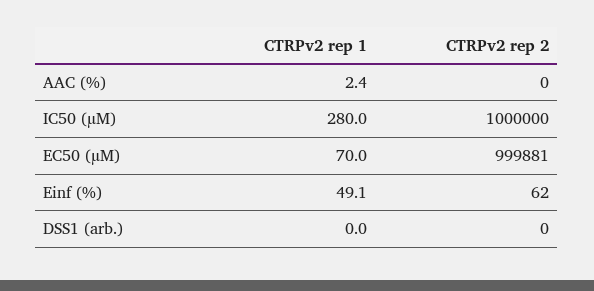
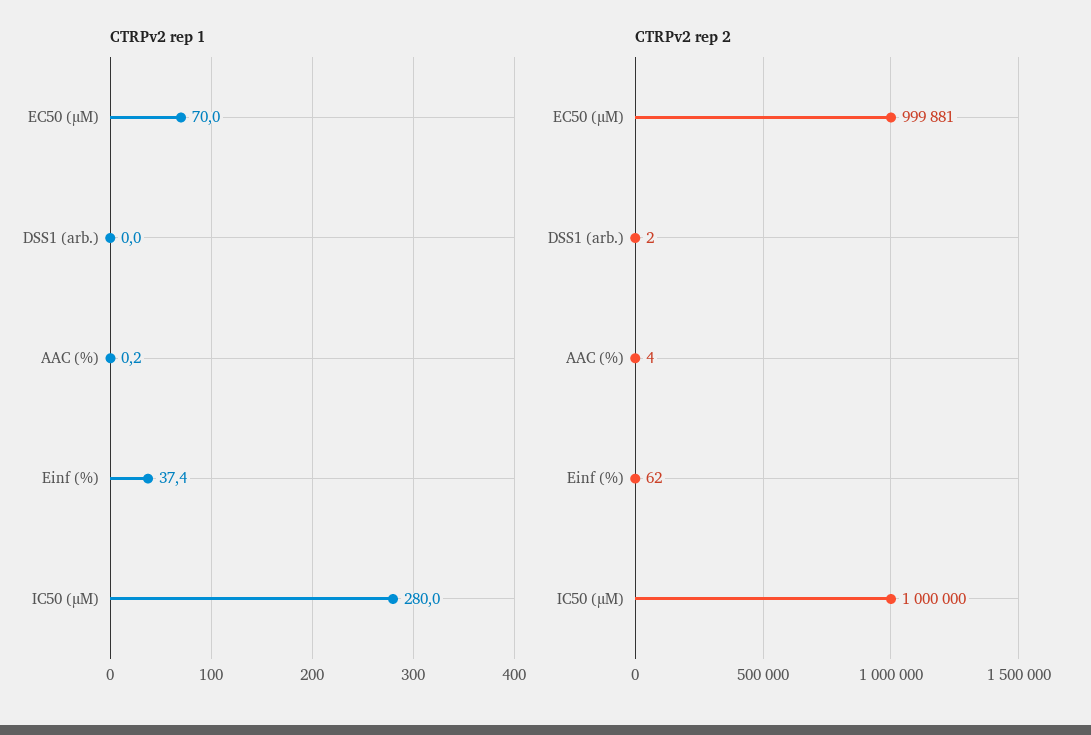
  {
    "CTRPv2 rep 1": {
-     "AAC (%)": 2.4,
+     "AAC (%)": 0.2,
      "IC50 (µM)": 280,
      "EC50 (µM)": 70,
-     "Einf (%)": 49.1,
+     "Einf (%)": 37.4,
      "DSS1 (arb.)": 0
    },
    "CTRPv2 rep 2": {
-     "AAC (%)": 0,
+     "AAC (%)": 4,
      "IC50 (µM)": 1000000,
      "EC50 (µM)": 999881,
      "Einf (%)": 62,
-     "DSS1 (arb.)": 0
+     "DSS1 (arb.)": 2
    }
  }

